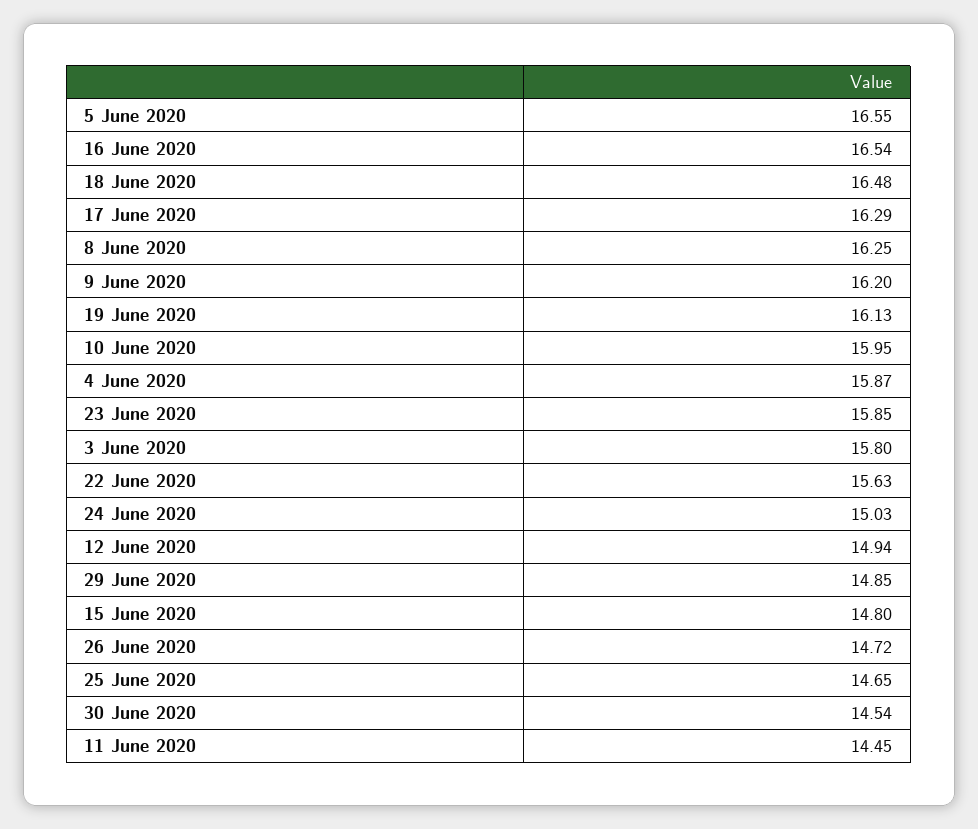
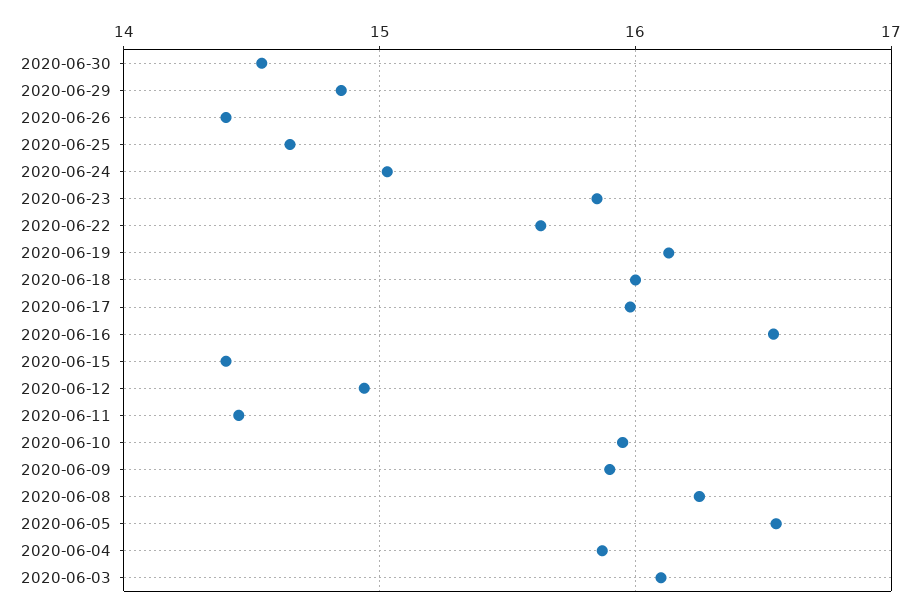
  {
    "5 June 2020": 16.55,
    "16 June 2020": 16.54,
-   "18 June 2020": 16.48,
+   "18 June 2020": 16,
-   "17 June 2020": 16.29,
+   "17 June 2020": 16,
    "8 June 2020": 16.25,
-   "9 June 2020": 16.2,
+   "9 June 2020": 15.9,
    "19 June 2020": 16.13,
    "10 June 2020": 15.95,
    "4 June 2020": 15.87,
    "23 June 2020": 15.85,
-   "3 June 2020": 15.8,
+   "3 June 2020": 16.1,
    "22 June 2020": 15.63,
    "24 June 2020": 15.03,
    "12 June 2020": 14.94,
    "29 June 2020": 14.85,
-   "15 June 2020": 14.8,
+   "15 June 2020": 14.4,
-   "26 June 2020": 14.72,
+   "26 June 2020": 14.4,
    "25 June 2020": 14.65,
    "30 June 2020": 14.54,
    "11 June 2020": 14.45
  }

